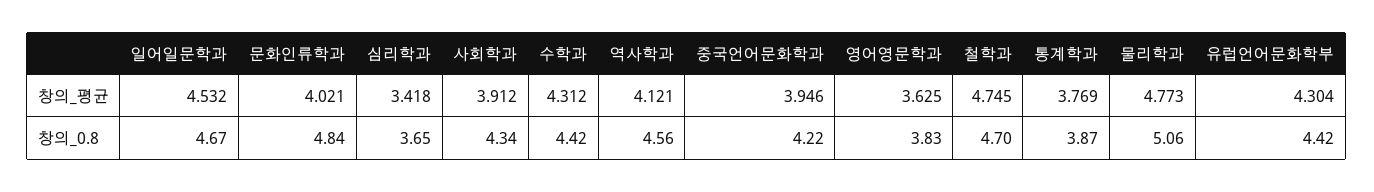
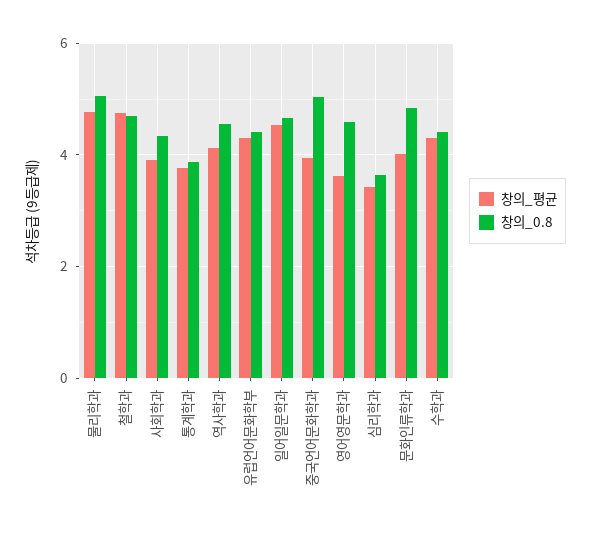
  {
    "창의_평균": {
      "일어일문학과": 4.532,
      "문화인류학과": 4.021,
      "심리학과": 3.418,
      "사회학과": 3.912,
      "수학과": 4.312,
      "역사학과": 4.121,
      "중국언어문화학과": 3.946,
      "영어영문학과": 3.625,
      "철학과": 4.745,
      "통계학과": 3.769,
      "물리학과": 4.773,
      "유럽언어문화학부": 4.304
    },
    "창의_0.8": {
      "일어일문학과": 4.67,
      "문화인류학과": 4.84,
      "심리학과": 3.65,
      "사회학과": 4.34,
      "수학과": 4.42,
      "역사학과": 4.56,
-     "중국언어문화학과": 4.22,
+     "중국언어문화학과": 5,
-     "영어영문학과": 3.83,
+     "영어영문학과": 4.6,
      "철학과": 4.7,
      "통계학과": 3.87,
      "물리학과": 5.06,
      "유럽언어문화학부": 4.42
    }
  }

